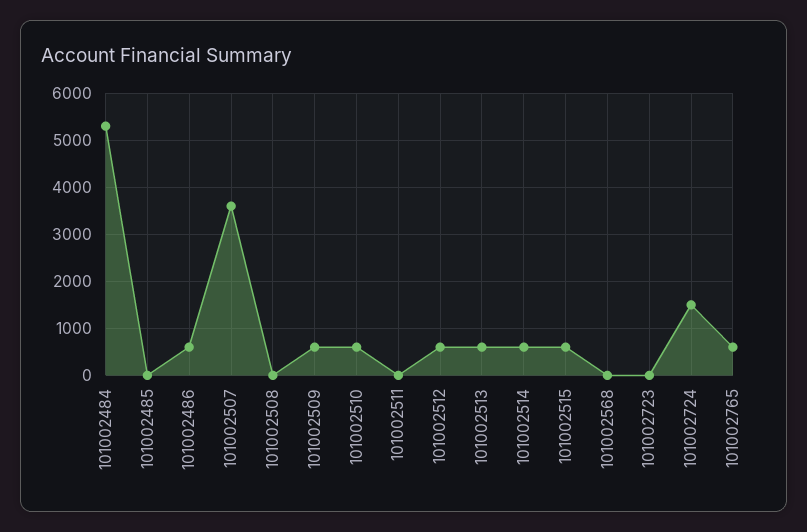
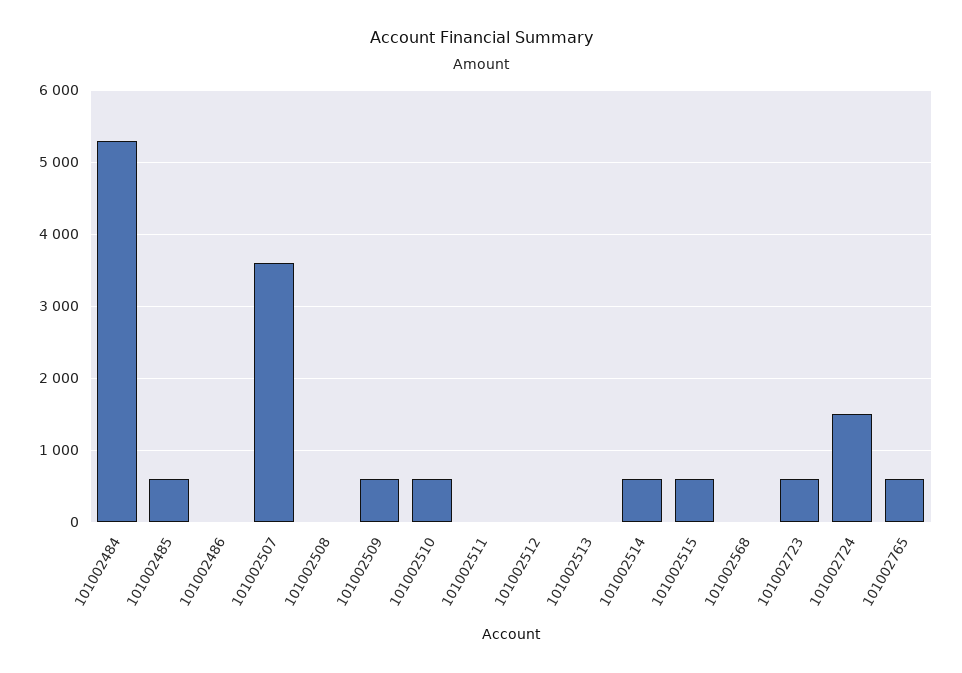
  {
    "101002484": 5300,
-   "101002485": 0,
+   "101002485": 600,
-   "101002486": 600,
+   "101002486": 0,
    "101002507": 3600,
    "101002508": 0,
    "101002509": 600,
    "101002510": 600,
    "101002511": 0,
-   "101002512": 600,
+   "101002512": 0,
-   "101002513": 600,
+   "101002513": 0,
    "101002514": 600,
    "101002515": 600,
    "101002568": 0,
-   "101002723": 0,
+   "101002723": 600,
    "101002724": 1500,
    "101002765": 600
  }

